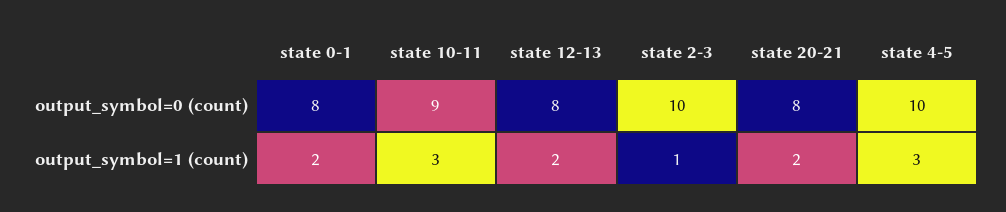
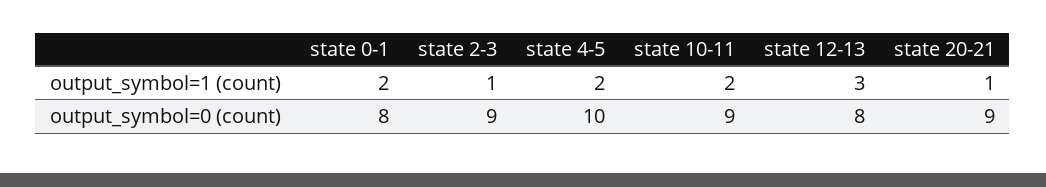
  {
    "state 0-1": {
      "output_symbol=0 (count)": 8,
      "output_symbol=1 (count)": 2
    },
    "state 10-11": {
      "output_symbol=0 (count)": 9,
-     "output_symbol=1 (count)": 3
+     "output_symbol=1 (count)": 2
    },
    "state 12-13": {
      "output_symbol=0 (count)": 8,
-     "output_symbol=1 (count)": 2
+     "output_symbol=1 (count)": 3
    },
    "state 2-3": {
-     "output_symbol=0 (count)": 10,
+     "output_symbol=0 (count)": 9,
      "output_symbol=1 (count)": 1
    },
    "state 20-21": {
-     "output_symbol=0 (count)": 8,
+     "output_symbol=0 (count)": 9,
-     "output_symbol=1 (count)": 2
+     "output_symbol=1 (count)": 1
    },
    "state 4-5": {
      "output_symbol=0 (count)": 10,
-     "output_symbol=1 (count)": 3
+     "output_symbol=1 (count)": 2
    }
  }

